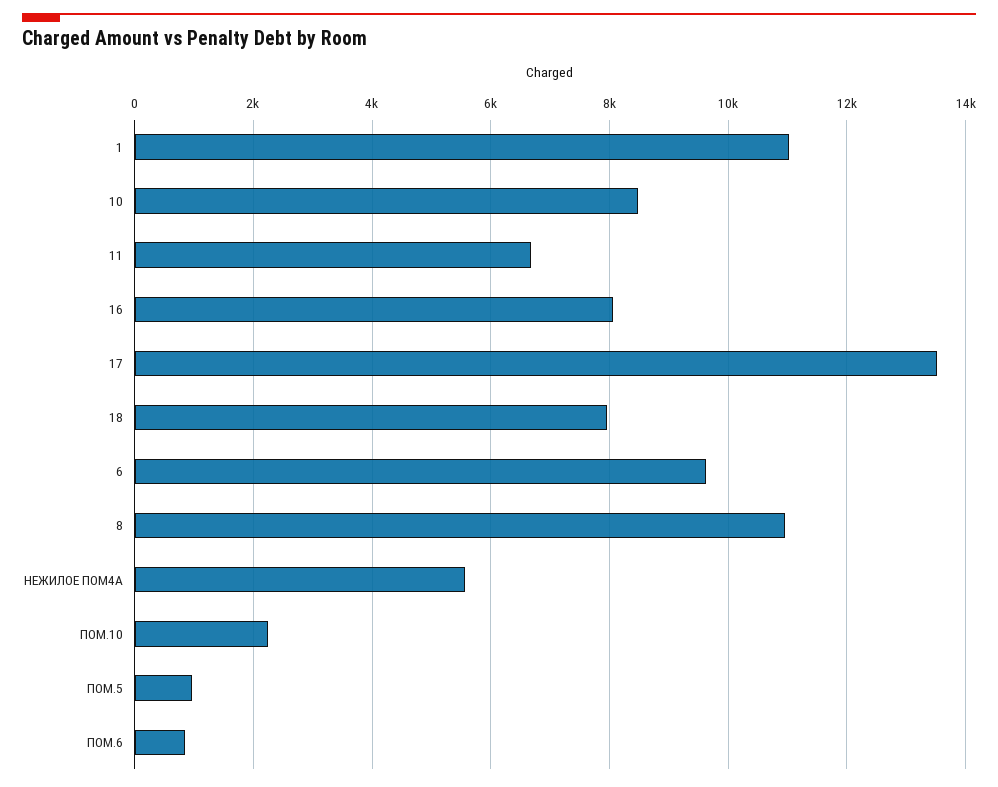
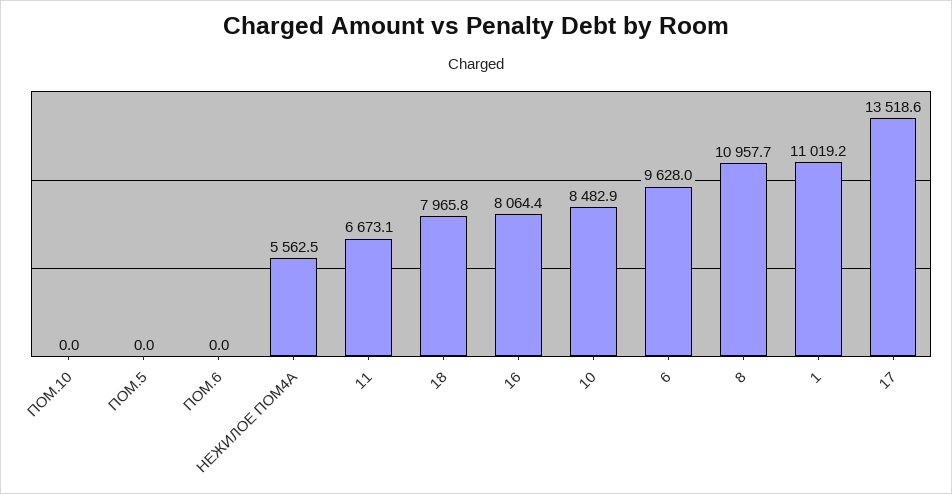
  {
    "1": 11019.2,
    "10": 8482.9,
    "11": 6673.1,
    "16": 8064.4,
    "17": 13518.6,
    "18": 7965.8,
    "6": 9628,
    "8": 10957.7,
    "НЕЖИЛОЕ ПОМ4А": 5562.5,
-   "ПОМ.10": 2200,
+   "ПОМ.10": 0,
-   "ПОМ.5": 1000,
+   "ПОМ.5": 0,
-   "ПОМ.6": 800
+   "ПОМ.6": 0
  }

